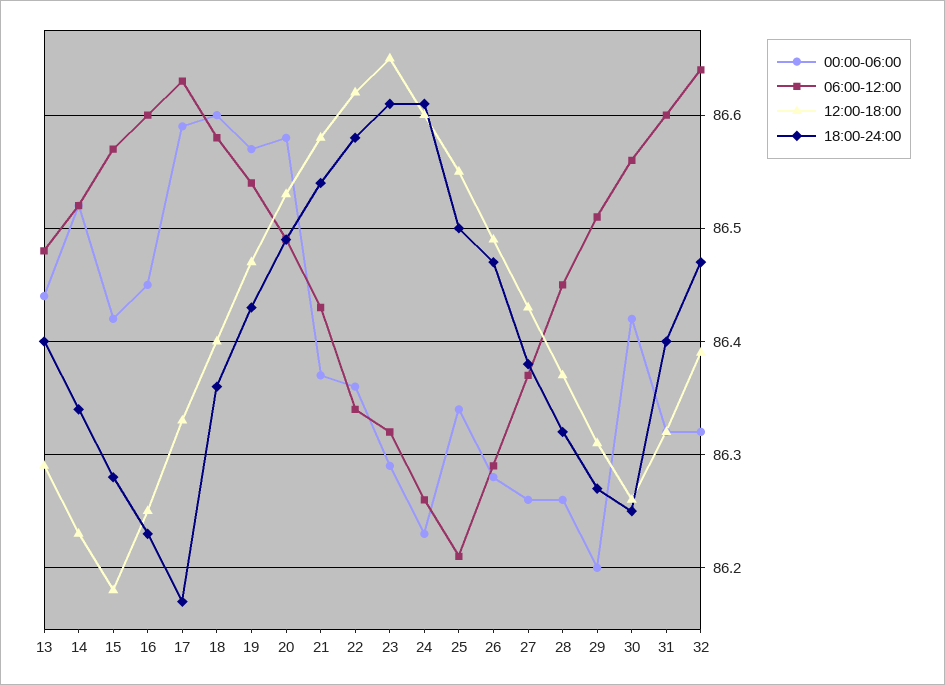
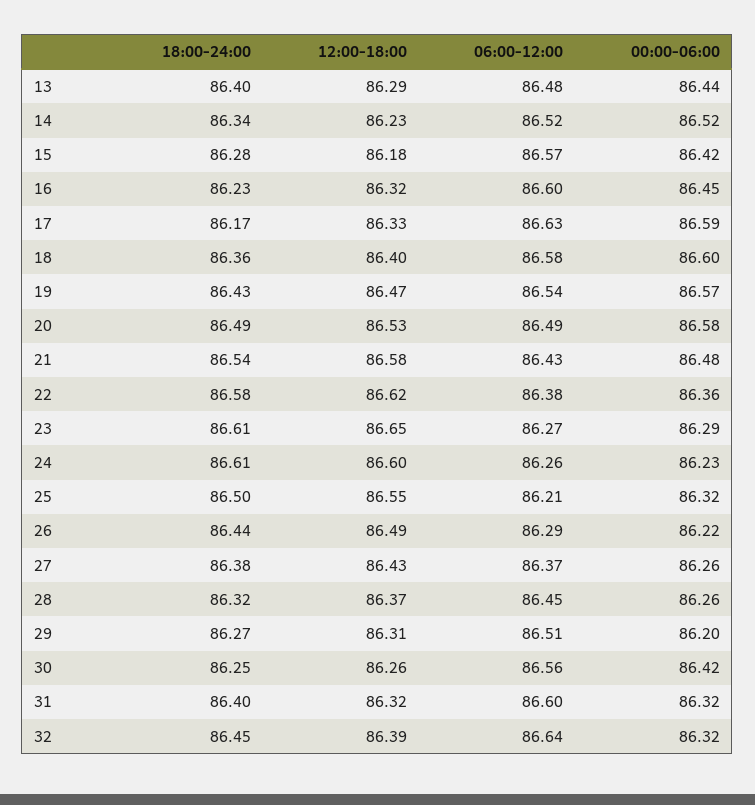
  {
    "00:00-06:00": {
      "13": 86.44,
      "14": 86.52,
      "15": 86.42,
      "16": 86.45,
      "17": 86.59,
      "18": 86.6,
      "19": 86.57,
      "20": 86.58,
-     "21": 86.37,
+     "21": 86.48,
      "22": 86.36,
      "23": 86.29,
      "24": 86.23,
-     "25": 86.34,
+     "25": 86.32,
-     "26": 86.28,
+     "26": 86.22,
      "27": 86.26,
      "28": 86.26,
      "29": 86.2,
      "30": 86.42,
      "31": 86.32,
      "32": 86.32
    },
    "06:00-12:00": {
      "13": 86.48,
      "14": 86.52,
      "15": 86.57,
      "16": 86.6,
      "17": 86.63,
      "18": 86.58,
      "19": 86.54,
      "20": 86.49,
      "21": 86.43,
-     "22": 86.34,
+     "22": 86.38,
-     "23": 86.32,
+     "23": 86.27,
      "24": 86.26,
      "25": 86.21,
      "26": 86.29,
      "27": 86.37,
      "28": 86.45,
      "29": 86.51,
      "30": 86.56,
      "31": 86.6,
      "32": 86.64
    },
    "12:00-18:00": {
      "13": 86.29,
      "14": 86.23,
      "15": 86.18,
-     "16": 86.25,
+     "16": 86.32,
      "17": 86.33,
      "18": 86.4,
      "19": 86.47,
      "20": 86.53,
      "21": 86.58,
      "22": 86.62,
      "23": 86.65,
      "24": 86.6,
      "25": 86.55,
      "26": 86.49,
      "27": 86.43,
      "28": 86.37,
      "29": 86.31,
      "30": 86.26,
      "31": 86.32,
      "32": 86.39
    },
    "18:00-24:00": {
      "13": 86.4,
      "14": 86.34,
      "15": 86.28,
      "16": 86.23,
      "17": 86.17,
      "18": 86.36,
      "19": 86.43,
      "20": 86.49,
      "21": 86.54,
      "22": 86.58,
      "23": 86.61,
      "24": 86.61,
      "25": 86.5,
-     "26": 86.47,
+     "26": 86.44,
      "27": 86.38,
      "28": 86.32,
      "29": 86.27,
      "30": 86.25,
      "31": 86.4,
-     "32": 86.47
+     "32": 86.45
    }
  }

